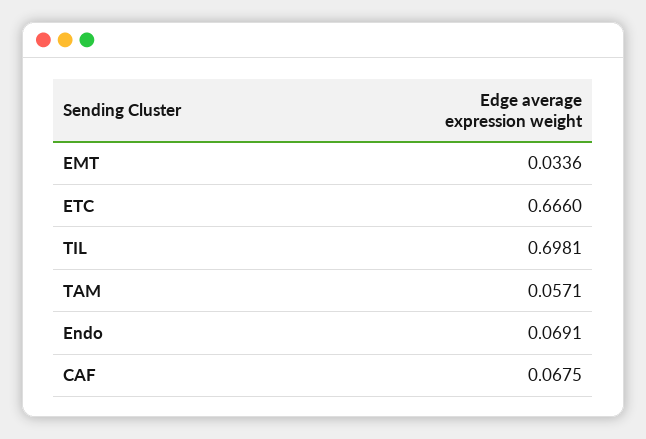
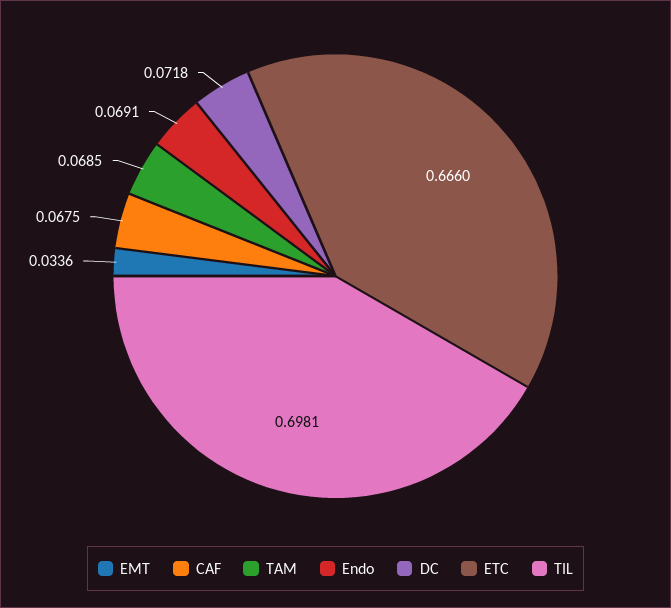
  {
    "EMT": 0.0336,
    "ETC": 0.666,
    "TIL": 0.6981,
-   "TAM": 0.0571,
+   "TAM": 0.0685,
    "Endo": 0.0691,
-   "CAF": 0.0675
+   "CAF": 0.0675,
+   "DC": 0.0718
  }

